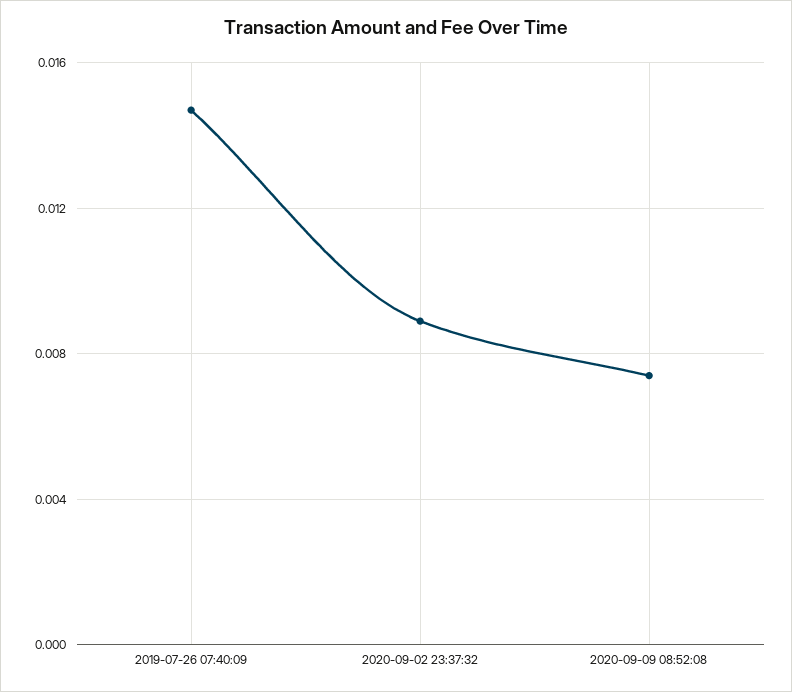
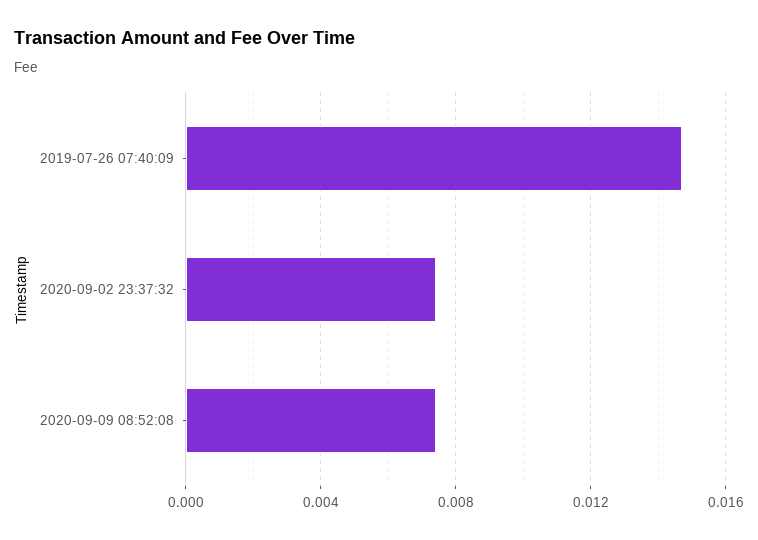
  {
    "2019-07-26 07:40:09": 0.0145,
-   "2020-09-02 23:37:32": 0.009,
+   "2020-09-02 23:37:32": 0.0075,
    "2020-09-09 08:52:08": 0.0075
  }

